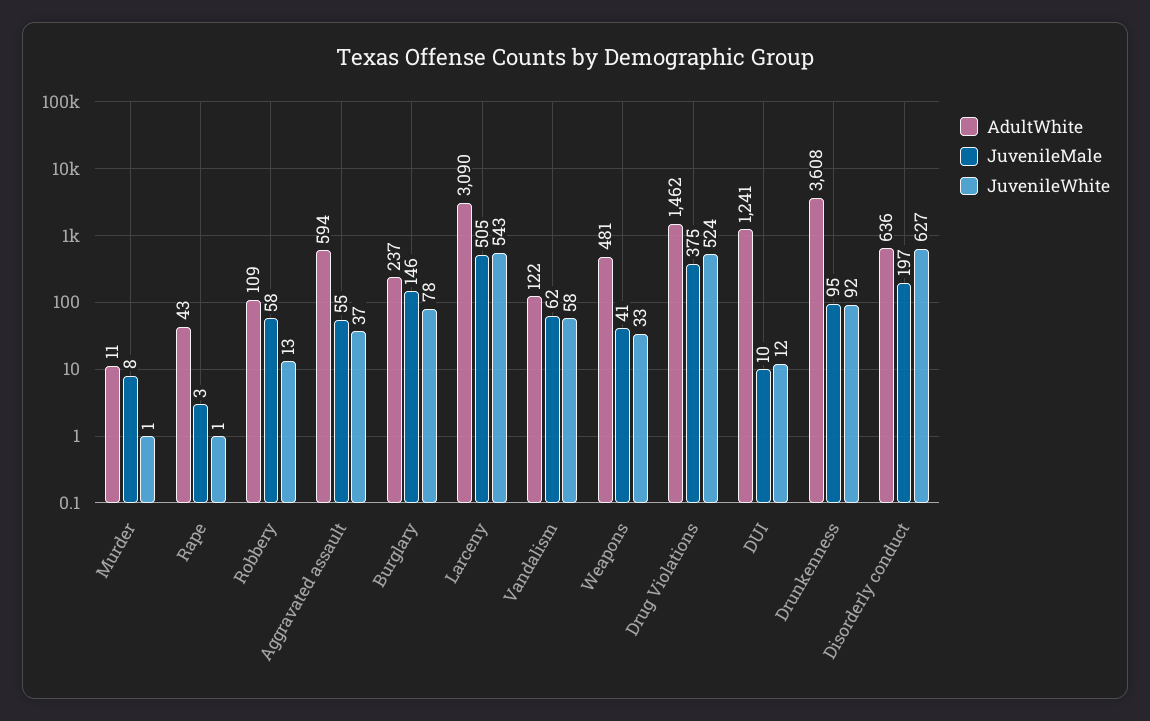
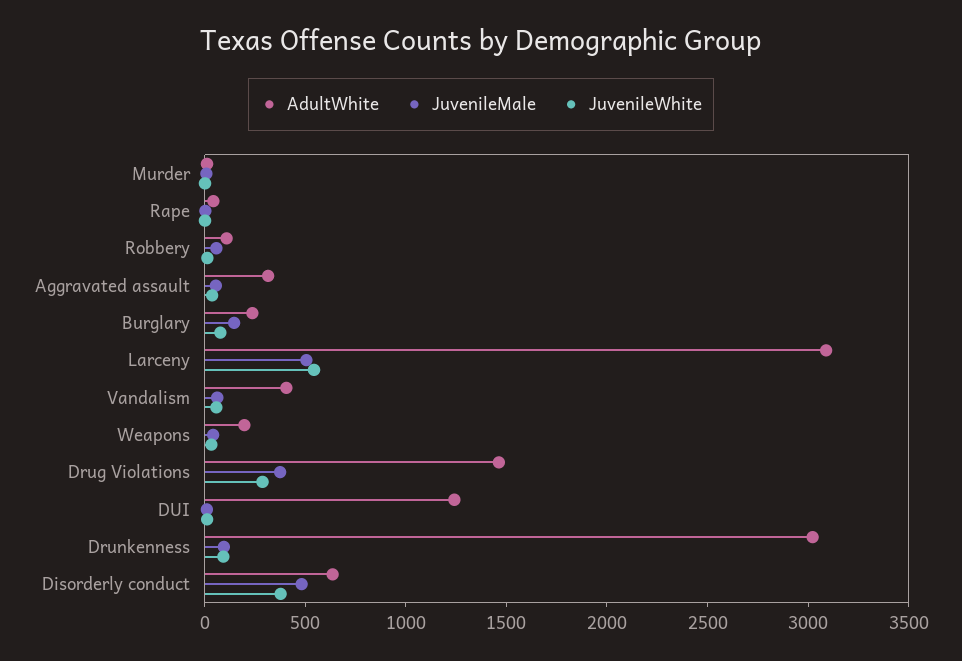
  {
    "AdultWhite": {
      "Murder": 11,
      "Rape": 43,
      "Robbery": 109,
-     "Aggravated assault": 594,
+     "Aggravated assault": 300,
      "Burglary": 237,
      "Larceny": 3090,
-     "Vandalism": 122,
+     "Vandalism": 400,
-     "Weapons": 481,
+     "Weapons": 200,
      "Drug Violations": 1462,
      "DUI": 1241,
-     "Drunkenness": 3608,
+     "Drunkenness": 3000,
      "Disorderly conduct": 636
    },
    "JuvenileMale": {
      "Murder": 8,
      "Rape": 3,
      "Robbery": 58,
      "Aggravated assault": 55,
      "Burglary": 146,
      "Larceny": 505,
      "Vandalism": 62,
      "Weapons": 41,
      "Drug Violations": 375,
      "DUI": 10,
      "Drunkenness": 95,
-     "Disorderly conduct": 197
+     "Disorderly conduct": 500
    },
    "JuvenileWhite": {
      "Murder": 1,
      "Rape": 1,
      "Robbery": 13,
      "Aggravated assault": 37,
      "Burglary": 78,
      "Larceny": 543,
      "Vandalism": 58,
      "Weapons": 33,
-     "Drug Violations": 524,
+     "Drug Violations": 300,
      "DUI": 12,
      "Drunkenness": 92,
-     "Disorderly conduct": 627
+     "Disorderly conduct": 400
    }
  }

